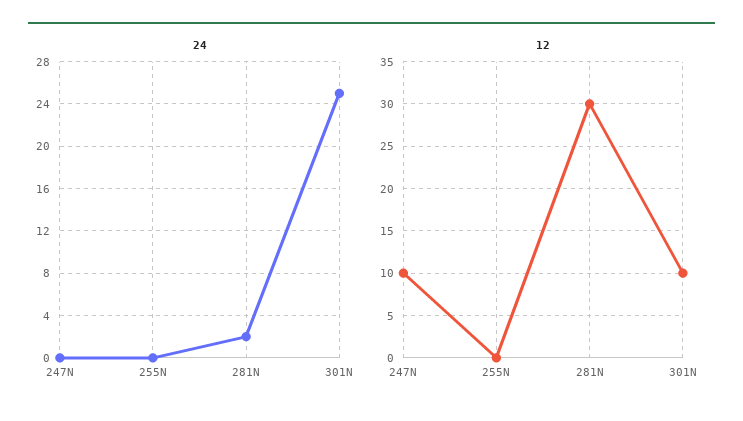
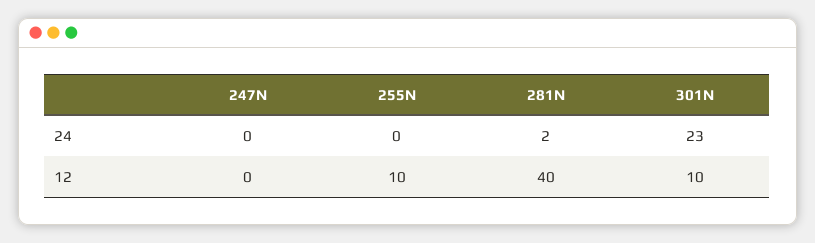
  {
    "24": {
      "247N": 0,
      "255N": 0,
      "281N": 2,
-     "301N": 25
+     "301N": 23
    },
    "12": {
-     "247N": 10,
+     "247N": 0,
-     "255N": 0,
+     "255N": 10,
-     "281N": 30,
+     "281N": 40,
      "301N": 10
    }
  }

